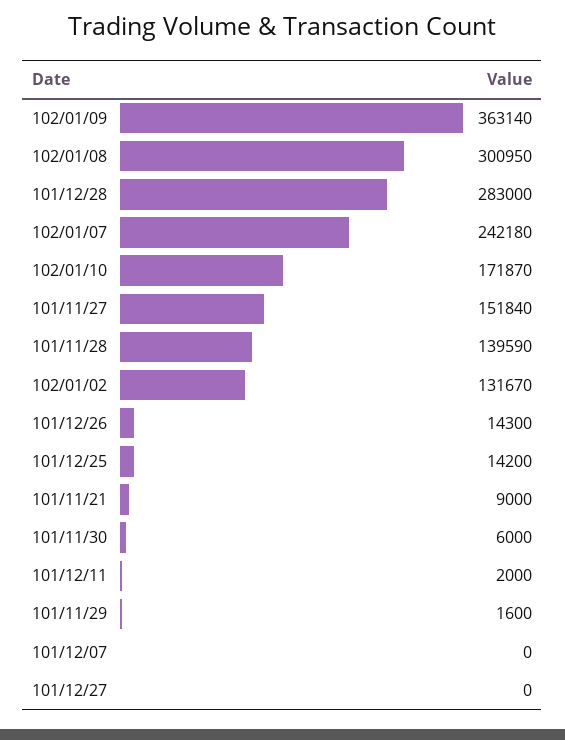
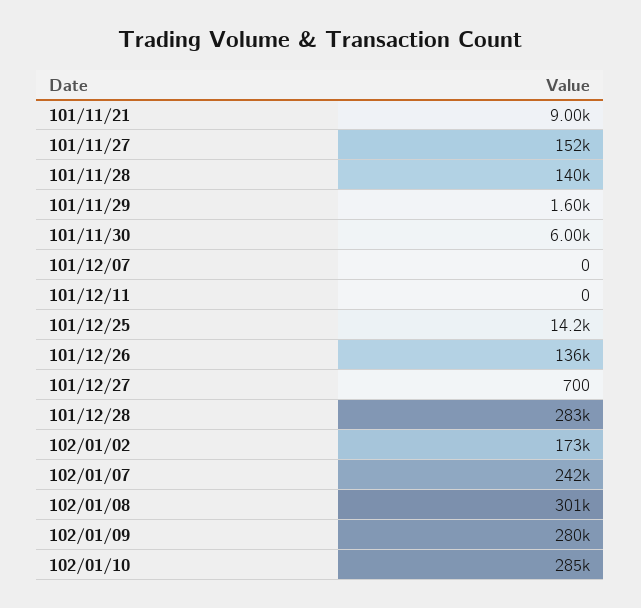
  {
-   "102/01/09": 363140,
+   "102/01/09": 280000,
    "102/01/08": 300950,
    "101/12/28": 283000,
    "102/01/07": 242180,
-   "102/01/10": 171870,
+   "102/01/10": 285000,
    "101/11/27": 151840,
    "101/11/28": 139590,
-   "102/01/02": 131670,
+   "102/01/02": 173000,
-   "101/12/26": 14300,
+   "101/12/26": 136000,
    "101/12/25": 14200,
    "101/11/21": 9000,
    "101/11/30": 6000,
-   "101/12/11": 2000,
+   "101/12/11": 0,
    "101/11/29": 1600,
    "101/12/07": 0,
-   "101/12/27": 0
+   "101/12/27": 700
  }

